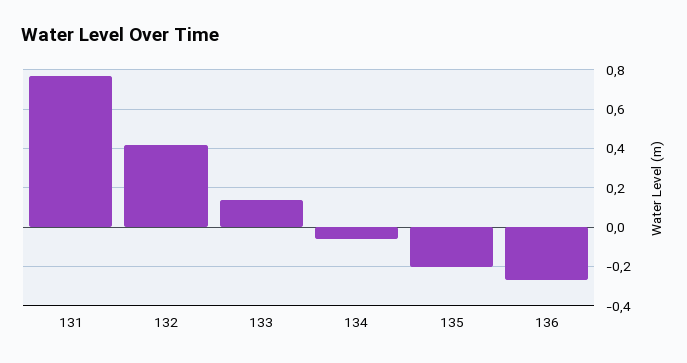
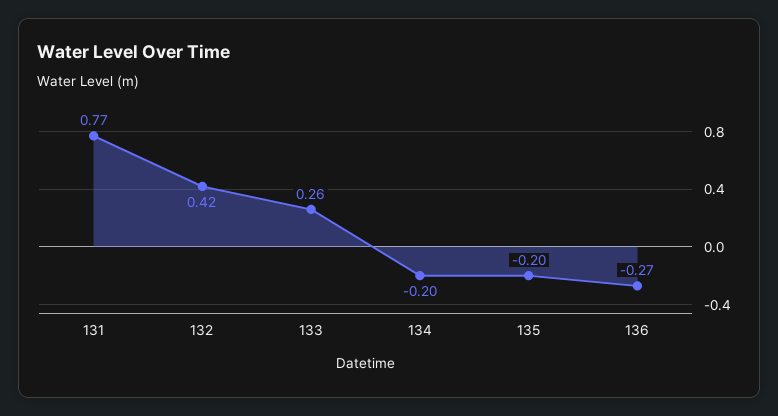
  {
    "131": 0.77,
    "132": 0.42,
-   "133": 0.15,
+   "133": 0.26,
-   "134": -0.05,
+   "134": -0.2,
    "135": -0.2,
    "136": -0.27
  }

